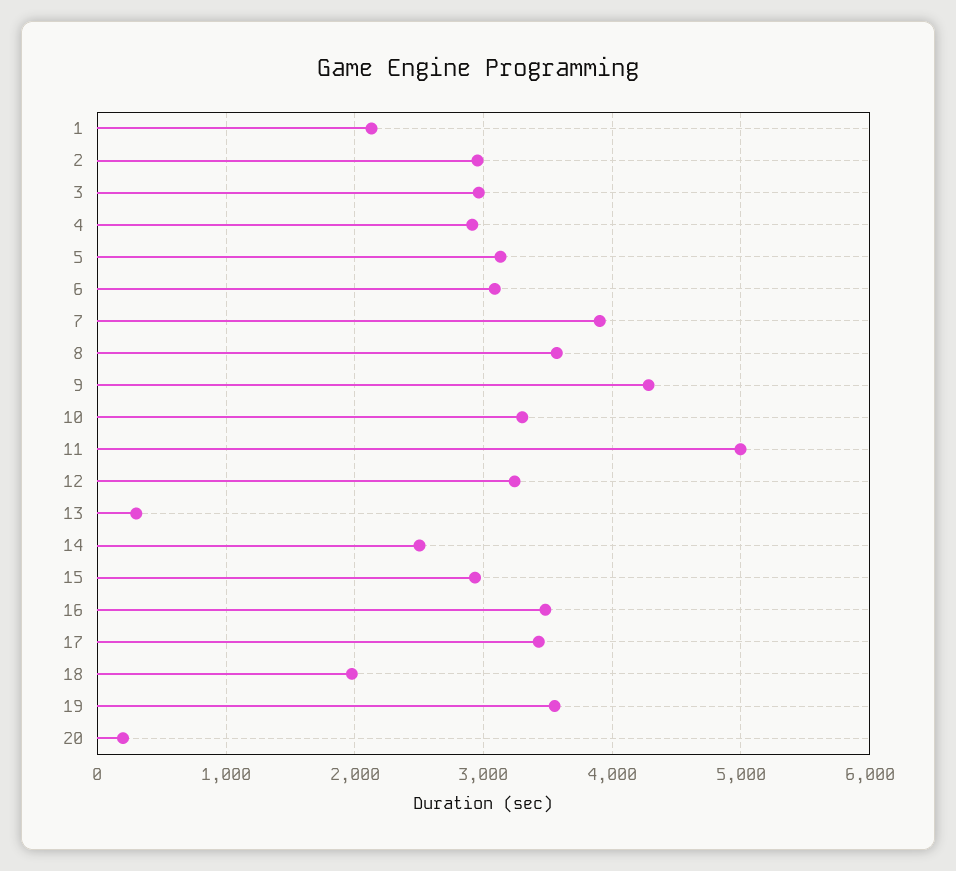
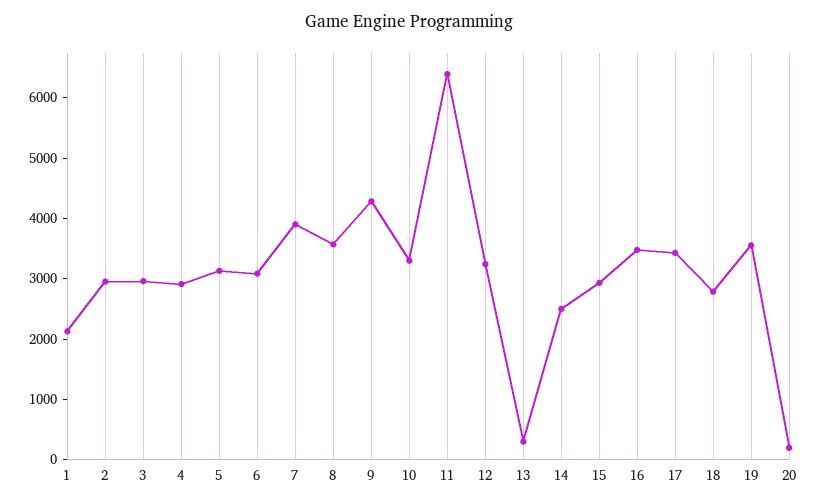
  {
    "1": 2100,
    "2": 3000,
    "3": 3000,
    "4": 2900,
    "5": 3100,
    "6": 3100,
    "7": 3900,
    "8": 3600,
    "9": 4300,
    "10": 3300,
-   "11": 5000,
+   "11": 6400,
    "12": 3200,
    "13": 300,
    "14": 2500,
    "15": 2900,
    "16": 3500,
    "17": 3400,
-   "18": 2000,
+   "18": 2800,
    "19": 3600,
    "20": 200
  }

